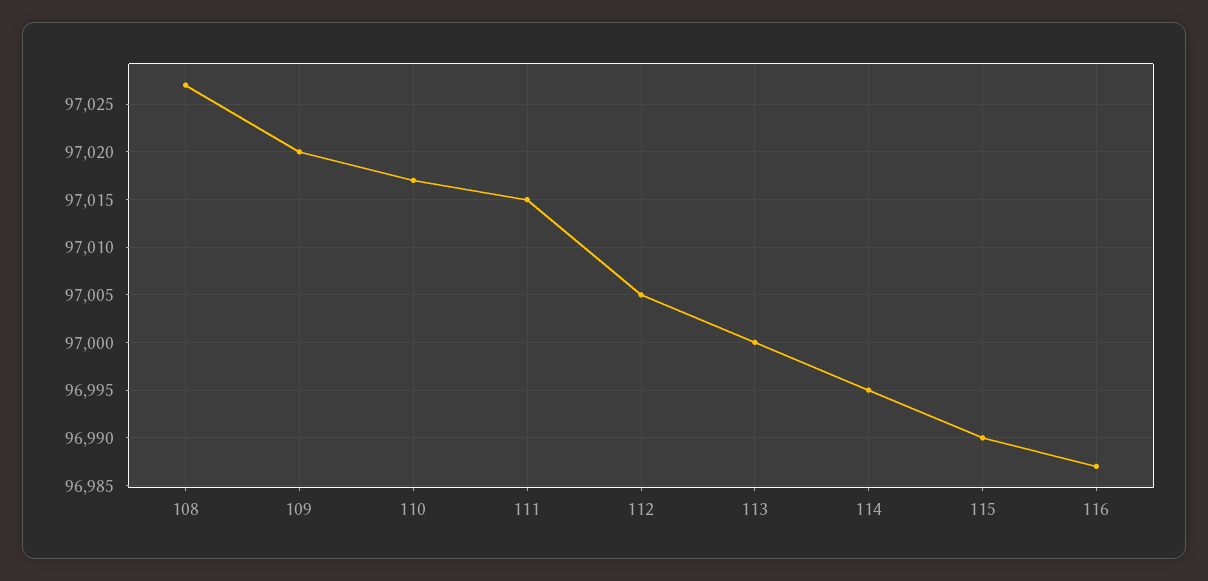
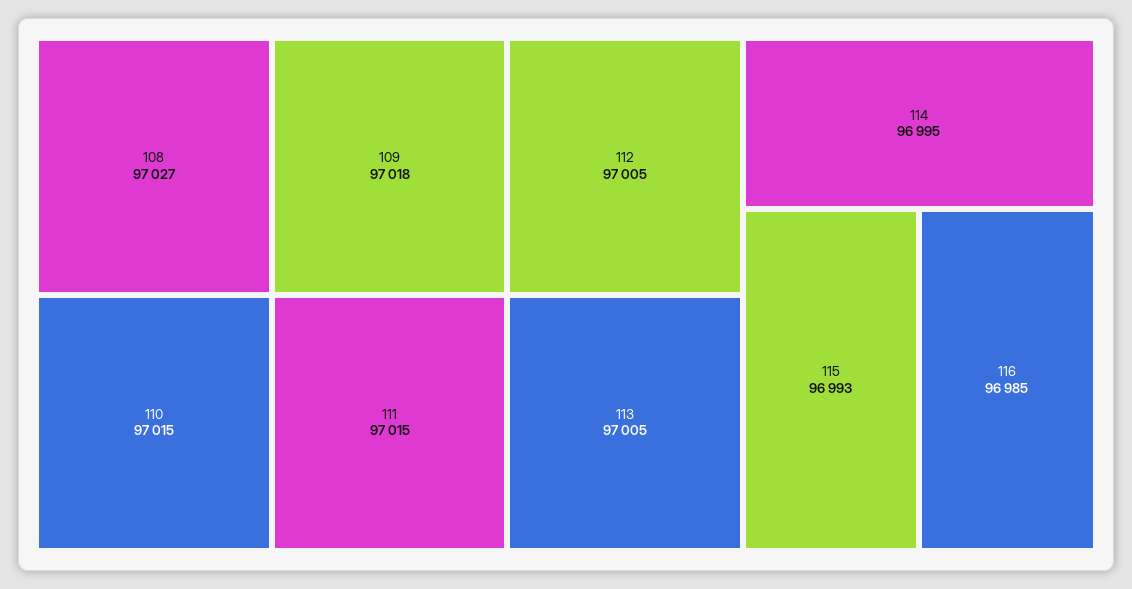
  {
    "108": 97027,
-   "109": 97020,
+   "109": 97018,
-   "110": 97017,
+   "110": 97015,
    "111": 97015,
    "112": 97005,
-   "113": 97000,
+   "113": 97005,
    "114": 96995,
-   "115": 96990,
+   "115": 96993,
-   "116": 96987
+   "116": 96985
  }

